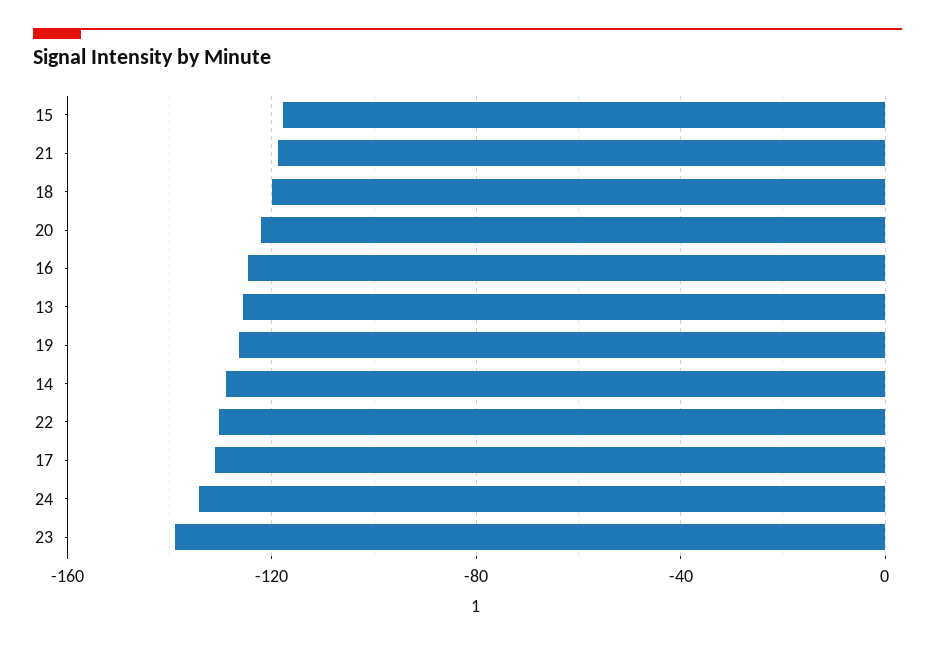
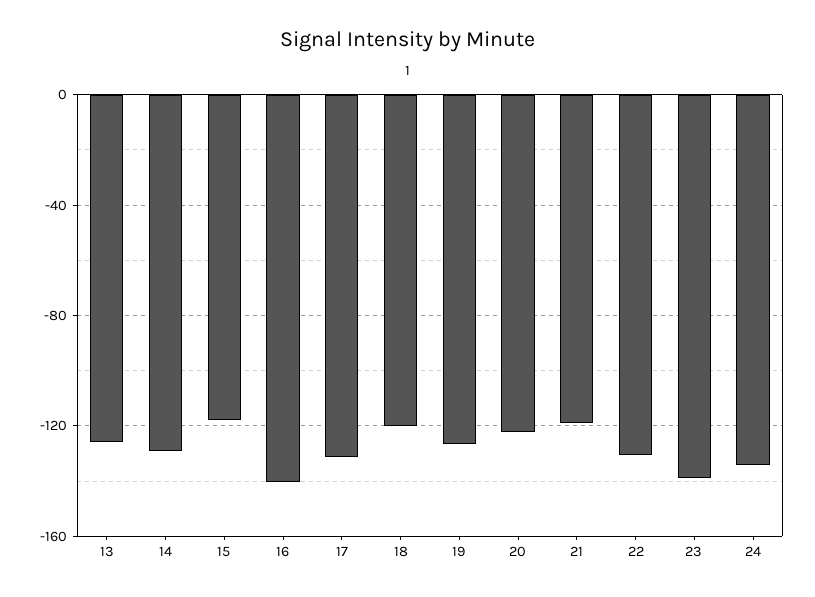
  {
    "15": -120,
    "21": -120,
    "18": -120,
    "20": -120,
-   "16": -125,
+   "16": -140,
    "13": -125,
    "19": -125,
    "14": -130,
    "22": -130,
    "17": -130,
    "24": -135,
    "23": -140
  }

